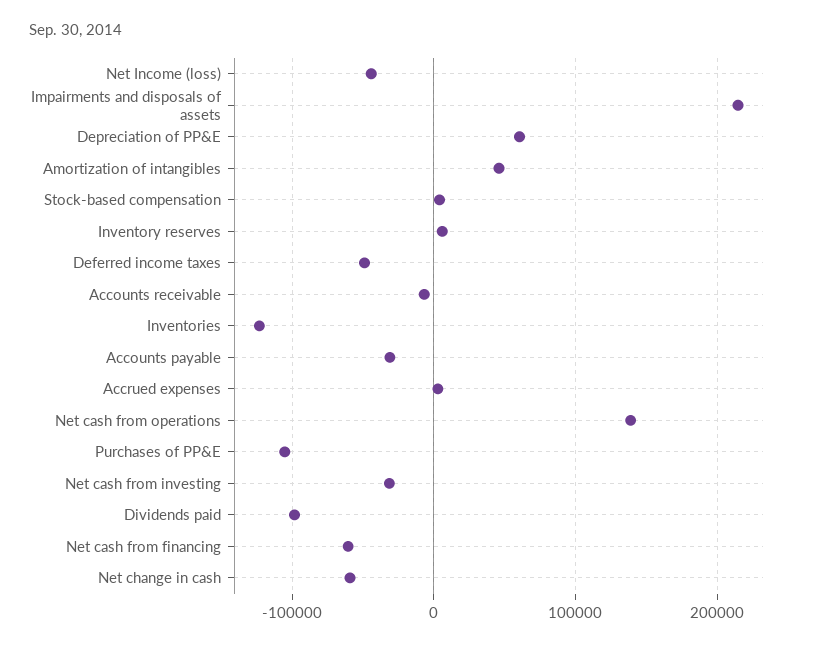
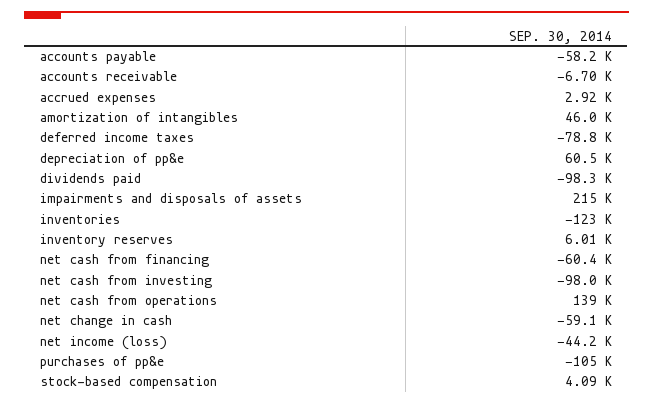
  {
    "Net Income (loss)": -44200,
    "Impairments and disposals of assets": 215000,
    "Depreciation of PP&E": 60500,
    "Amortization of intangibles": 46000,
    "Stock-based compensation": 4090,
    "Inventory reserves": 6010,
-   "Deferred income taxes": -50000,
+   "Deferred income taxes": -78800,
    "Accounts receivable": -6700,
    "Inventories": -123000,
-   "Accounts payable": -30000,
+   "Accounts payable": -58200,
    "Accrued expenses": 2920,
    "Net cash from operations": 139000,
    "Purchases of PP&E": -105000,
-   "Net cash from investing": -30000,
+   "Net cash from investing": -98000,
    "Dividends paid": -98300,
    "Net cash from financing": -60400,
    "Net change in cash": -59100
  }

